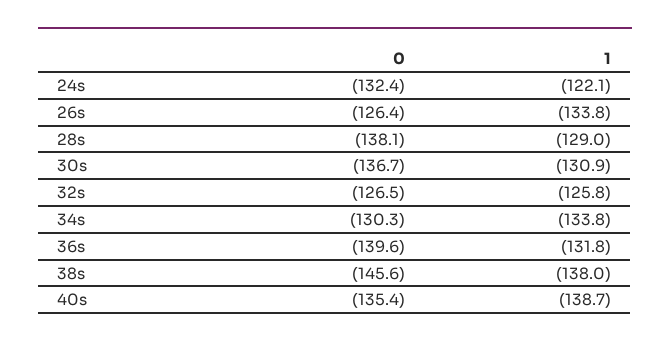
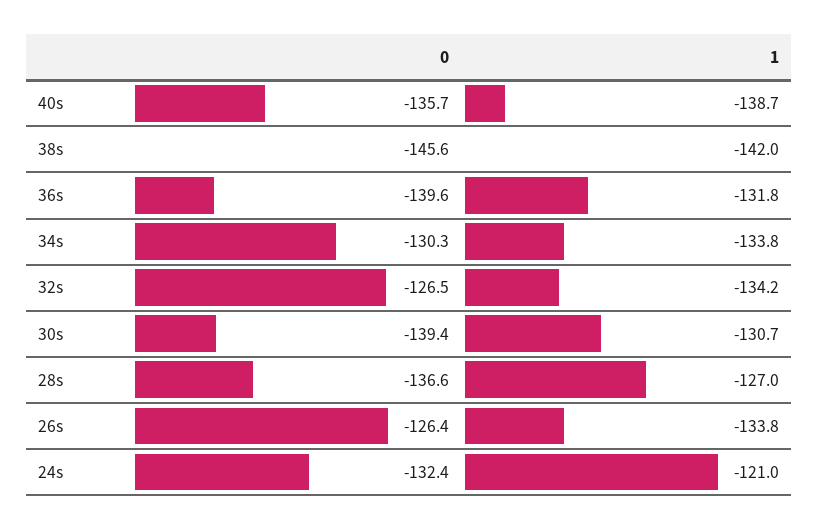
  {
    "0": {
      "24s": -132.4,
      "26s": -126.4,
-     "28s": -138.1,
+     "28s": -136.6,
-     "30s": -136.7,
+     "30s": -139.4,
      "32s": -126.5,
      "34s": -130.3,
      "36s": -139.6,
      "38s": -145.6,
-     "40s": -135.4
+     "40s": -135.7
    },
    "1": {
-     "24s": -122.1,
+     "24s": -121,
      "26s": -133.8,
-     "28s": -129,
+     "28s": -127,
-     "30s": -130.9,
+     "30s": -130.7,
-     "32s": -125.8,
+     "32s": -134.2,
      "34s": -133.8,
      "36s": -131.8,
-     "38s": -138,
+     "38s": -142,
      "40s": -138.7
    }
  }

